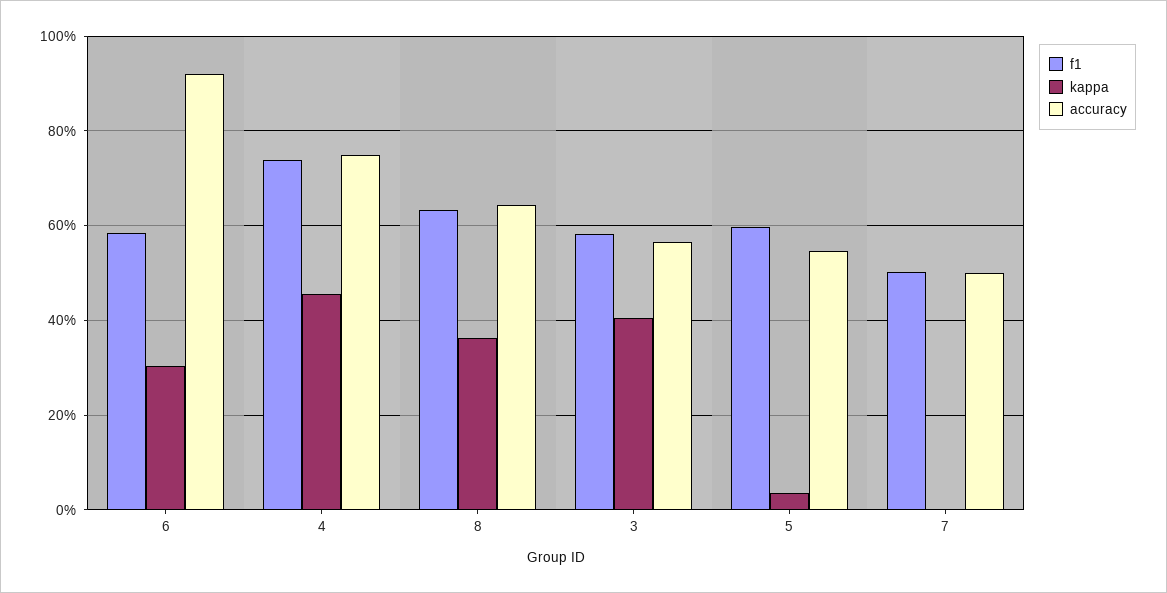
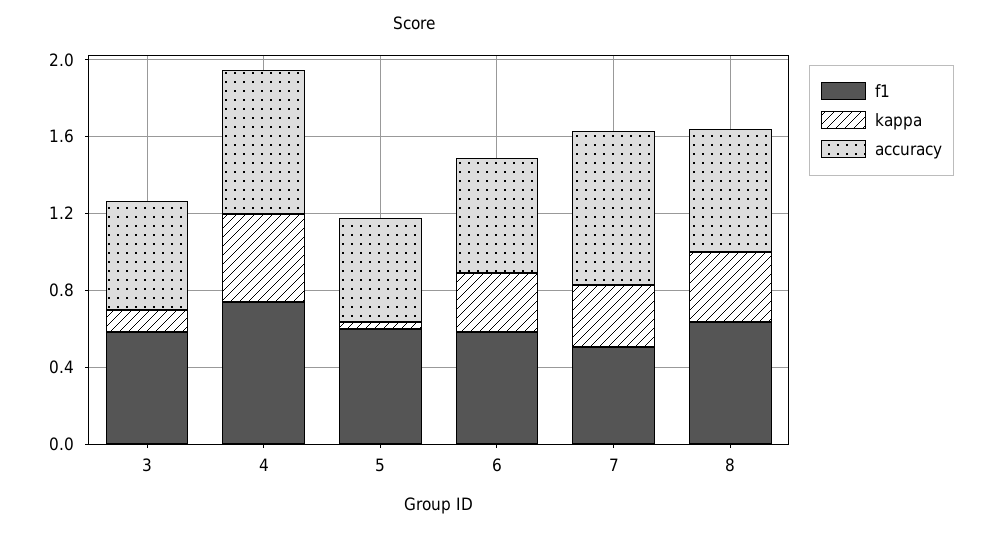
  {
    "f1": {
      "6": 0.58,
      "4": 0.74,
      "8": 0.64,
      "3": 0.58,
      "5": 0.6,
      "7": 0.5
    },
    "kappa": {
      "6": 0.3,
      "4": 0.46,
      "8": 0.36,
-     "3": 0.4,
+     "3": 0.1,
      "5": 0.04,
-     "7": 0
+     "7": 0.3
    },
    "accuracy": {
-     "6": 0.92,
+     "6": 0.6,
      "4": 0.76,
      "8": 0.64,
      "3": 0.56,
      "5": 0.54,
-     "7": 0.5
+     "7": 0.8
    }
  }

